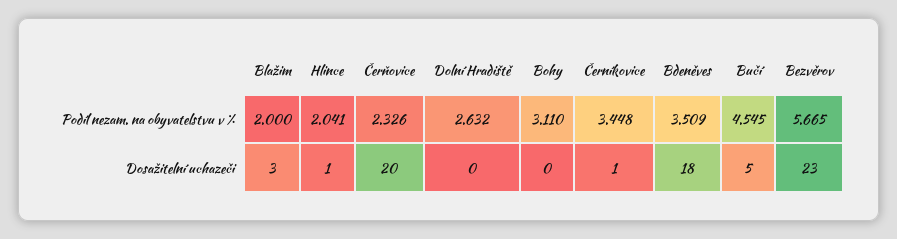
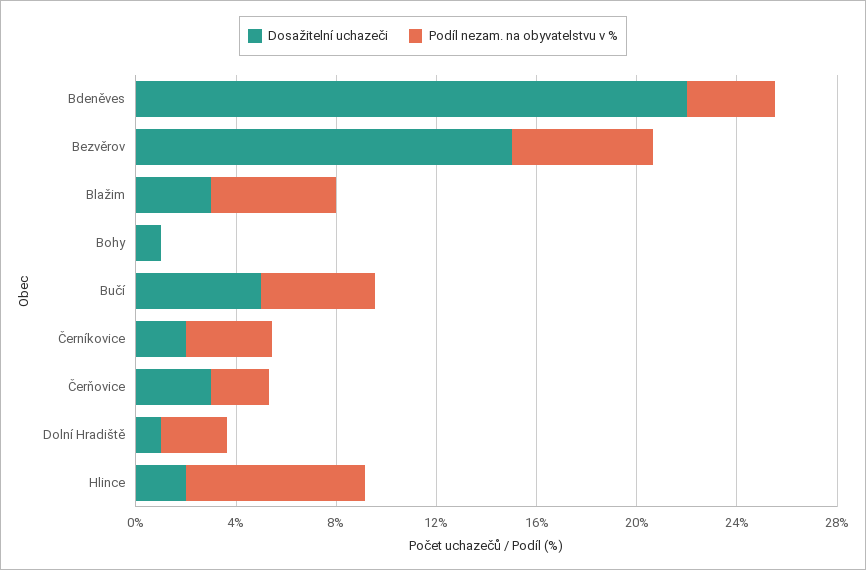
  {
    "Podíl nezam. na obyvatelstvu v %": {
-     "Blažim": 2,
+     "Blažim": 5,
-     "Hlince": 2.041,
+     "Hlince": 7,
      "Čerňovice": 2.326,
      "Dolní Hradiště": 2.632,
-     "Bohy": 3.11,
+     "Bohy": 0,
      "Černíkovice": 3.448,
      "Bdeněves": 3.509,
      "Bučí": 4.545,
      "Bezvěrov": 5.665
    },
    "Dosažitelní uchazeči": {
      "Blažim": 3,
-     "Hlince": 1,
+     "Hlince": 2,
-     "Čerňovice": 20,
+     "Čerňovice": 3,
-     "Dolní Hradiště": 0,
+     "Dolní Hradiště": 1,
-     "Bohy": 0,
+     "Bohy": 1,
-     "Černíkovice": 1,
+     "Černíkovice": 2,
-     "Bdeněves": 18,
+     "Bdeněves": 22,
      "Bučí": 5,
-     "Bezvěrov": 23
+     "Bezvěrov": 15
    }
  }

